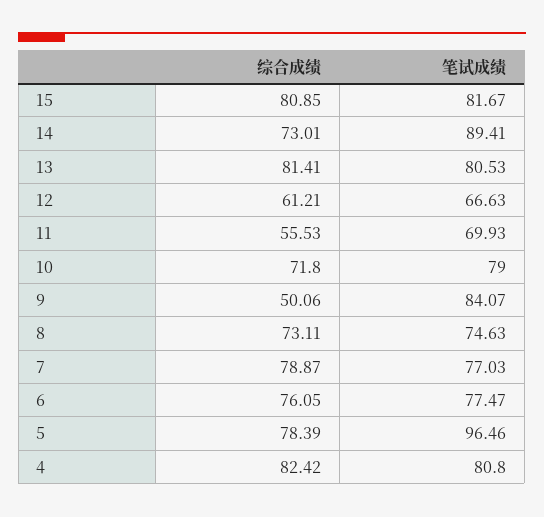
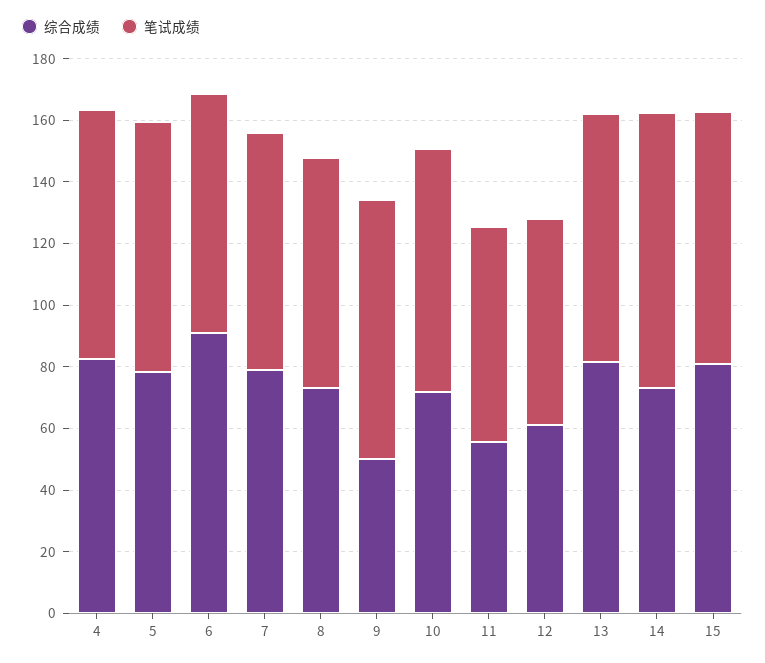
  {
    "综合成绩": {
      "15": 80.85,
      "14": 73.01,
      "13": 81.41,
      "12": 61.21,
      "11": 55.53,
      "10": 71.8,
      "9": 50.06,
      "8": 73.11,
      "7": 78.87,
-     "6": 76.05,
+     "6": 90,
      "5": 78.39,
      "4": 82.42
    },
    "笔试成绩": {
      "15": 81.67,
      "14": 89.41,
      "13": 80.53,
      "12": 66.63,
      "11": 69.93,
      "10": 79,
      "9": 84.07,
      "8": 74.63,
      "7": 77.03,
      "6": 77.47,
-     "5": 96.46,
+     "5": 80,
      "4": 80.8
    }
  }

